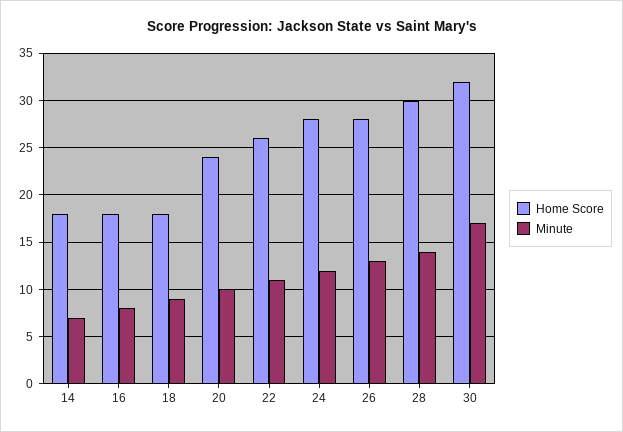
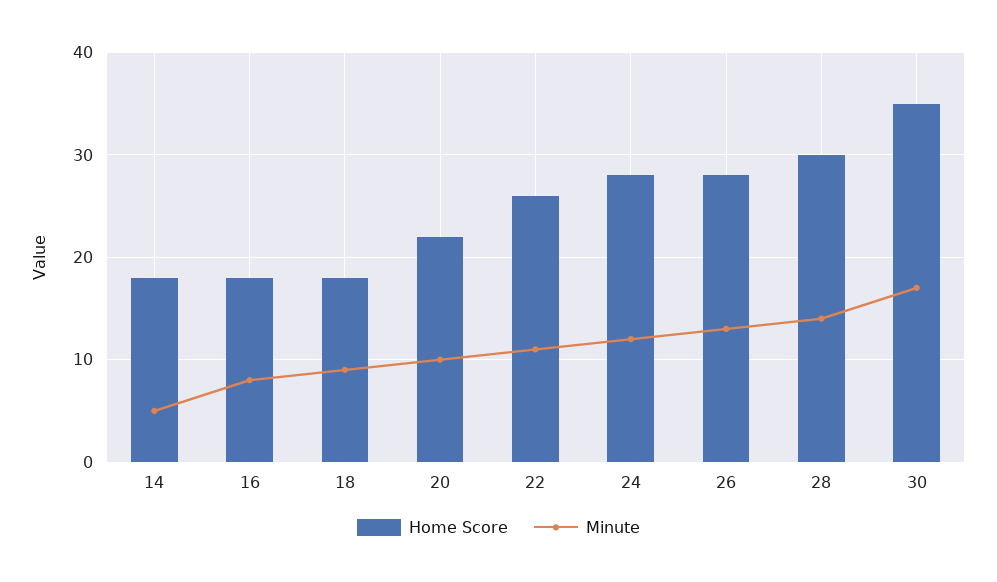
  {
    "Home Score": {
      "14": 18,
      "16": 18,
      "18": 18,
-     "20": 24,
+     "20": 22,
      "22": 26,
      "24": 28,
      "26": 28,
      "28": 30,
-     "30": 32
+     "30": 35
    },
    "Minute": {
-     "14": 7,
+     "14": 5,
      "16": 8,
      "18": 9,
      "20": 10,
      "22": 11,
      "24": 12,
      "26": 13,
      "28": 14,
      "30": 17
    }
  }

